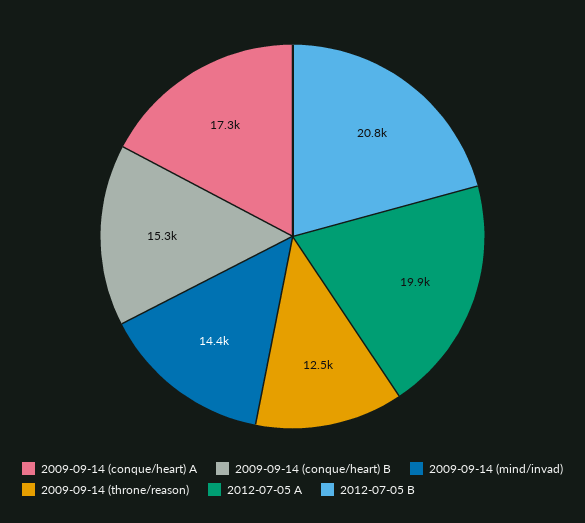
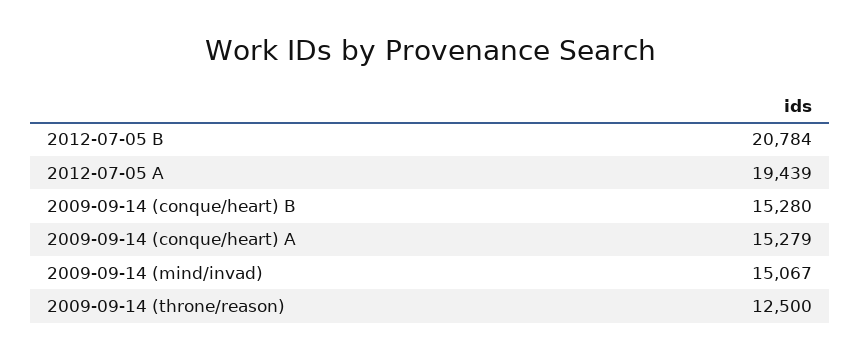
  {
-   "2009-09-14 (conque/heart) A": 17300,
+   "2009-09-14 (conque/heart) A": 15279,
    "2009-09-14 (conque/heart) B": 15280,
-   "2009-09-14 (mind/invad)": 14400,
+   "2009-09-14 (mind/invad)": 15067,
    "2009-09-14 (throne/reason)": 12500,
-   "2012-07-05 A": 19900,
+   "2012-07-05 A": 19439,
    "2012-07-05 B": 20784
  }

